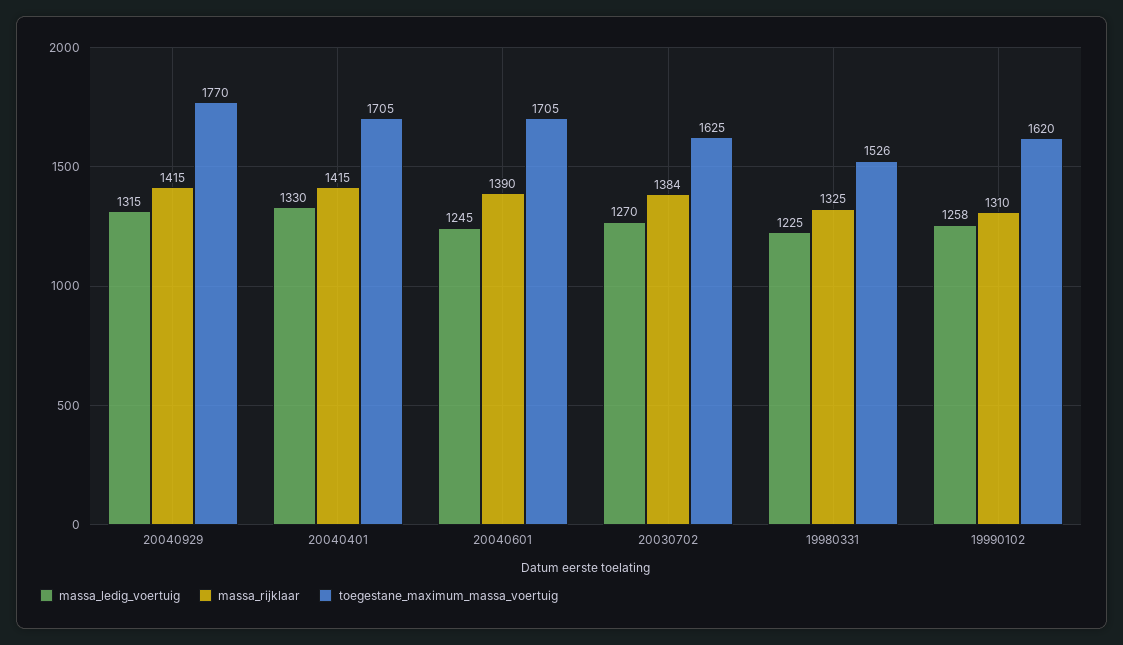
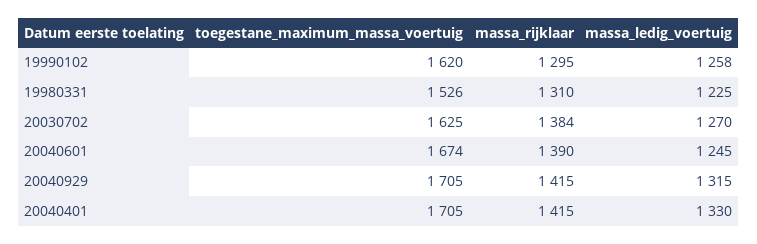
  {
    "massa_ledig_voertuig": {
      "20040929": 1315,
      "20040401": 1330,
      "20040601": 1245,
      "20030702": 1270,
      "19980331": 1225,
      "19990102": 1258
    },
    "massa_rijklaar": {
      "20040929": 1415,
      "20040401": 1415,
      "20040601": 1390,
      "20030702": 1384,
-     "19980331": 1325,
+     "19980331": 1310,
-     "19990102": 1310
+     "19990102": 1295
    },
    "toegestane_maximum_massa_voertuig": {
-     "20040929": 1770,
+     "20040929": 1705,
      "20040401": 1705,
-     "20040601": 1705,
+     "20040601": 1674,
      "20030702": 1625,
      "19980331": 1526,
      "19990102": 1620
    }
  }

